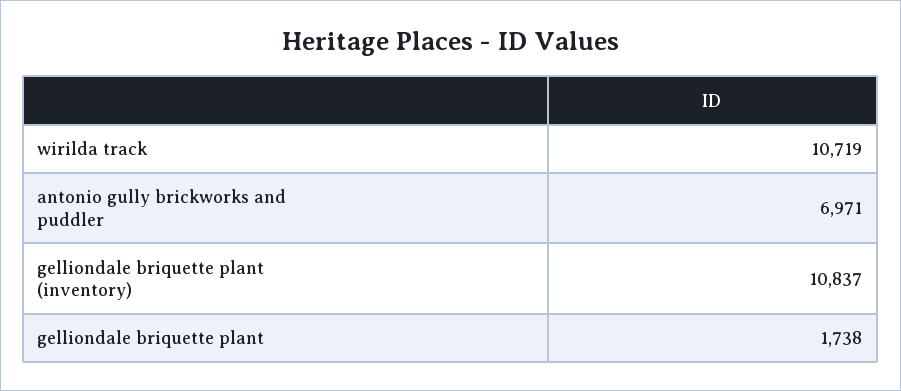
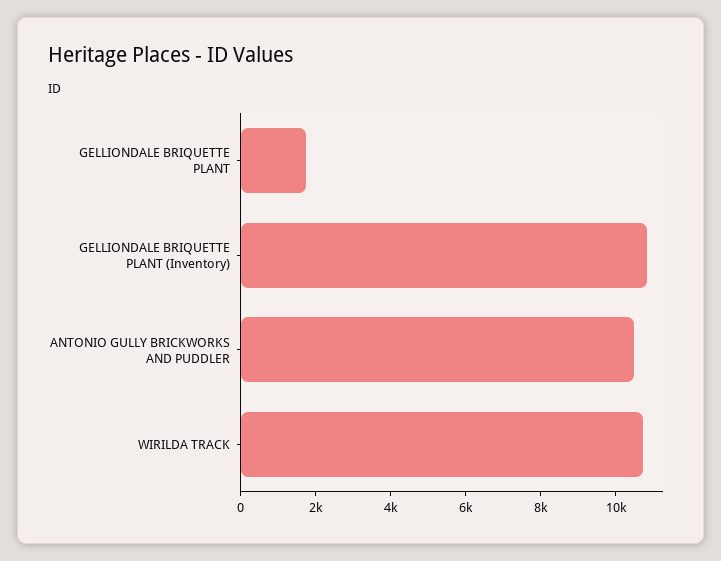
  {
    "wirilda track": 10719,
-   "antonio gully brickworks and puddler": 6971,
+   "antonio gully brickworks and puddler": 10500,
    "gelliondale briquette plant (inventory)": 10837,
    "gelliondale briquette plant": 1738
  }

